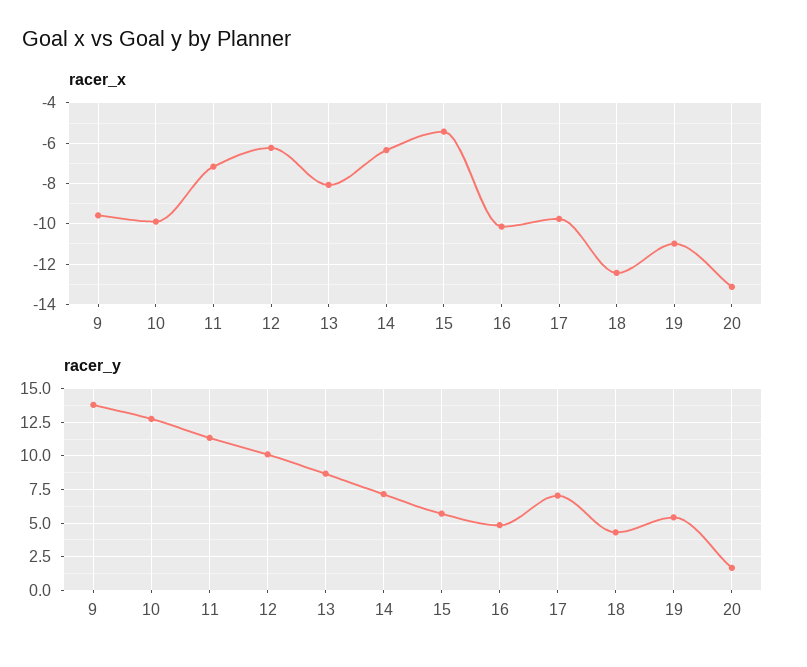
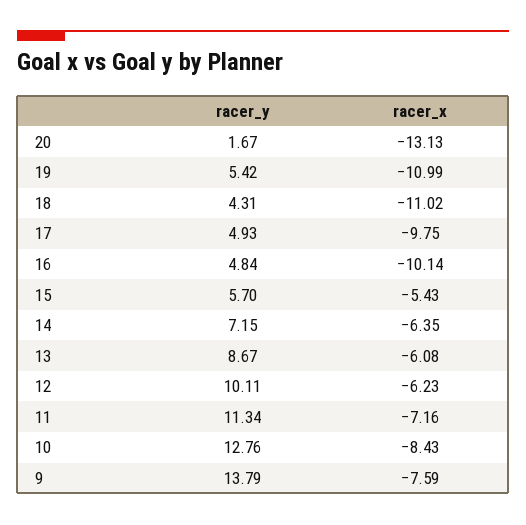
  {
    "racer_x": {
-     "9": -9.5,
+     "9": -7.59,
-     "10": -10,
+     "10": -8.43,
      "11": -7.16,
      "12": -6.23,
-     "13": -8,
+     "13": -6.08,
      "14": -6.35,
      "15": -5.43,
      "16": -10.14,
      "17": -9.75,
-     "18": -12.5,
+     "18": -11.02,
      "19": -10.99,
      "20": -13.13
    },
    "racer_y": {
      "9": 13.79,
      "10": 12.76,
      "11": 11.34,
      "12": 10.11,
      "13": 8.67,
      "14": 7.15,
      "15": 5.7,
      "16": 4.84,
-     "17": 7,
+     "17": 4.93,
      "18": 4.31,
      "19": 5.42,
      "20": 1.67
    }
  }

